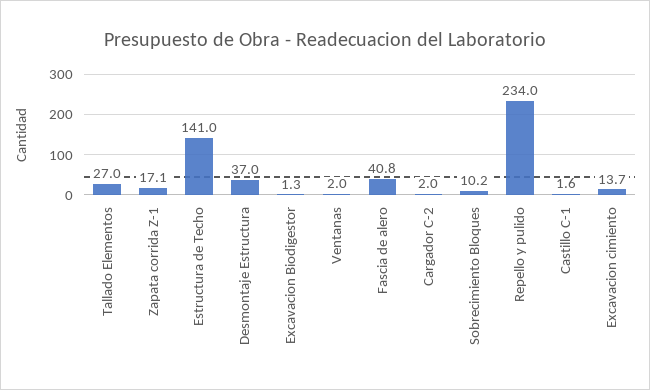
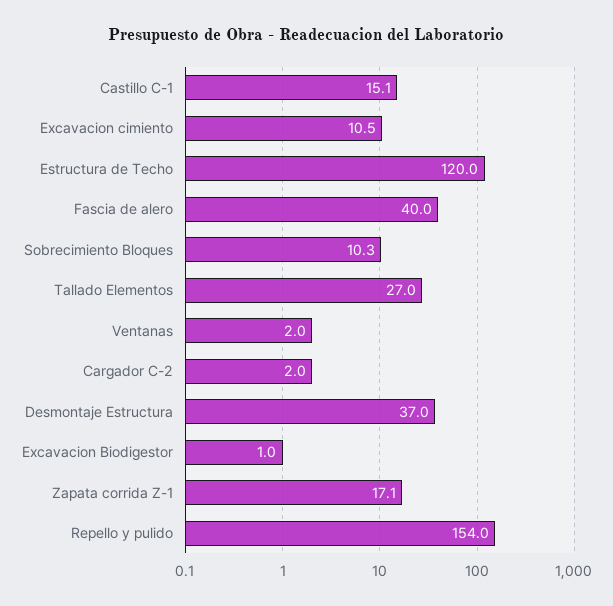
  {
    "Tallado Elementos": 27,
    "Zapata corrida Z-1": 17.1,
-   "Estructura de Techo": 141,
+   "Estructura de Techo": 120,
    "Desmontaje Estructura": 37,
-   "Excavacion Biodigestor": 1.3,
+   "Excavacion Biodigestor": 1,
    "Ventanas": 2,
-   "Fascia de alero": 40.8,
+   "Fascia de alero": 40,
    "Cargador C-2": 2,
-   "Sobrecimiento Bloques": 10.2,
+   "Sobrecimiento Bloques": 10.3,
-   "Repello y pulido": 234,
+   "Repello y pulido": 154,
-   "Castillo C-1": 1.6,
+   "Castillo C-1": 15.1,
-   "Excavacion cimiento": 13.7
+   "Excavacion cimiento": 10.5
  }

